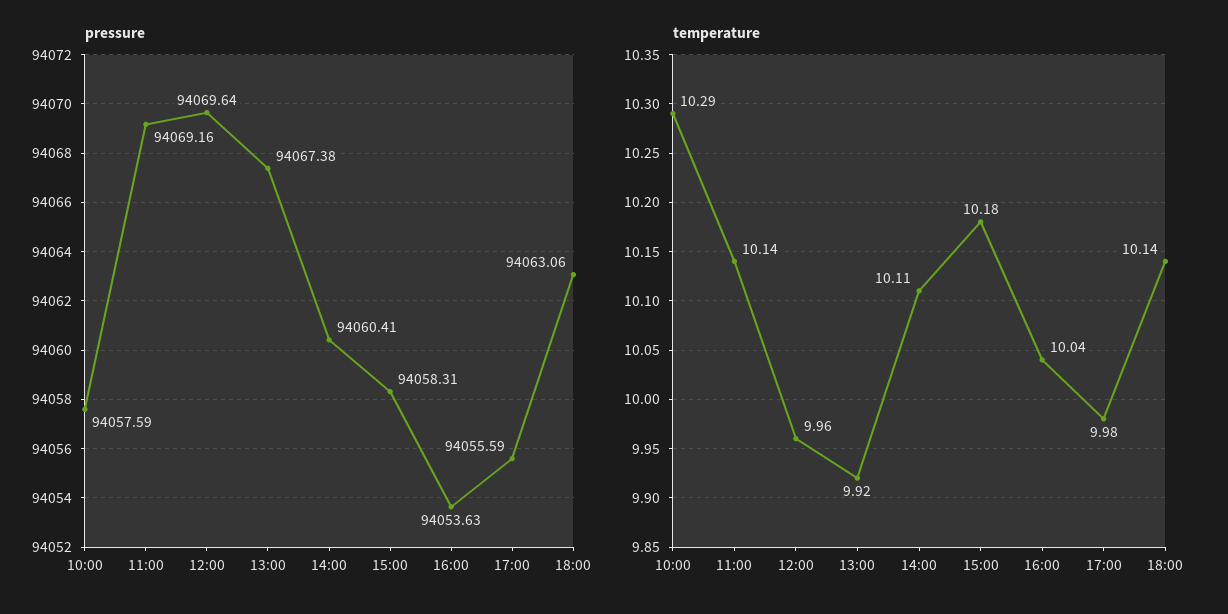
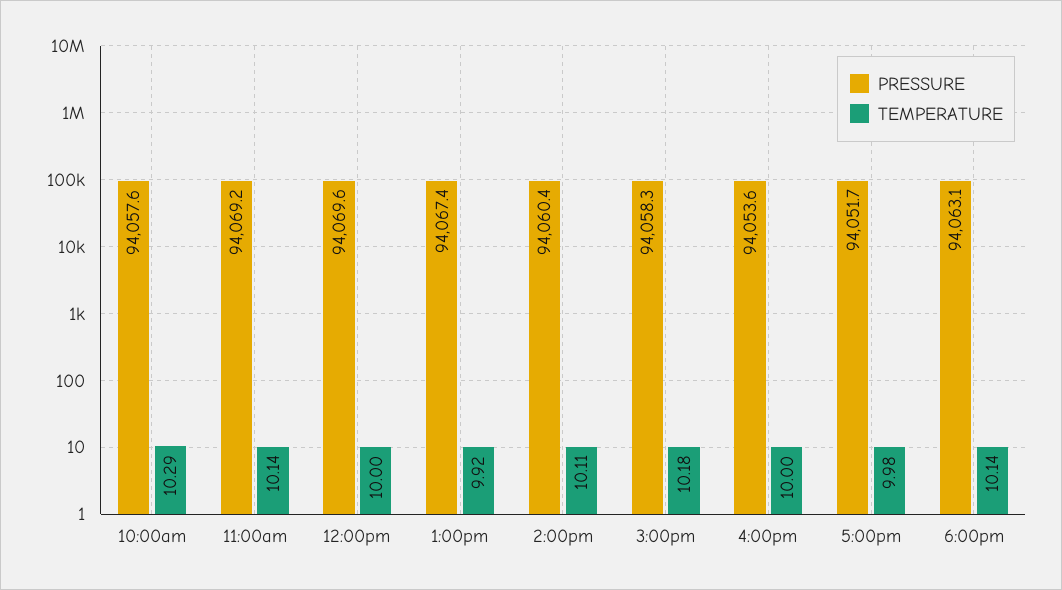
  {
    "pressure": {
      "10:00": 94057.59,
      "11:00": 94069.16,
      "12:00": 94069.64,
      "13:00": 94067.38,
      "14:00": 94060.41,
      "15:00": 94058.31,
      "16:00": 94053.63,
-     "17:00": 94055.59,
+     "17:00": 94051.7,
      "18:00": 94063.06
    },
    "temperature": {
      "10:00": 10.29,
      "11:00": 10.14,
-     "12:00": 9.96,
+     "12:00": 10,
      "13:00": 9.92,
      "14:00": 10.11,
      "15:00": 10.18,
-     "16:00": 10.04,
+     "16:00": 10,
      "17:00": 9.98,
      "18:00": 10.14
    }
  }

